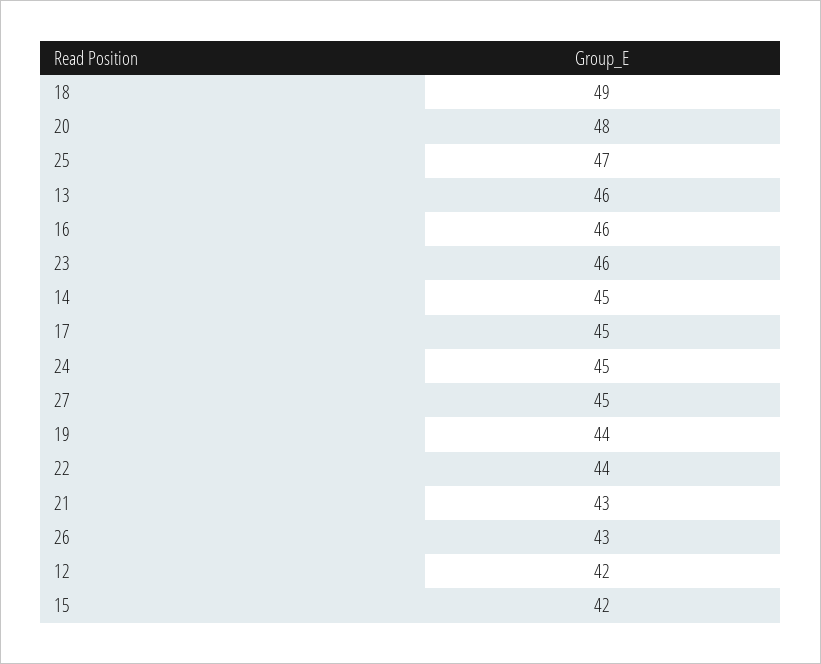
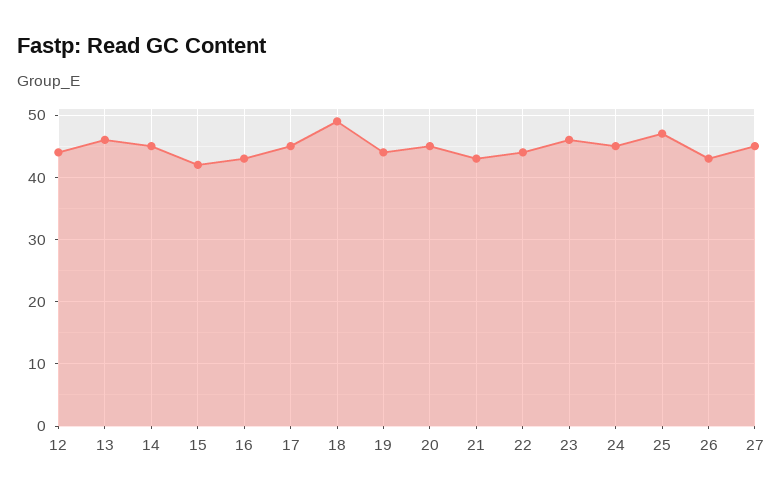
  {
    "18": 49,
-   "20": 48,
+   "20": 45,
    "25": 47,
    "13": 46,
-   "16": 46,
+   "16": 43,
    "23": 46,
    "14": 45,
    "17": 45,
    "24": 45,
    "27": 45,
    "19": 44,
    "22": 44,
    "21": 43,
    "26": 43,
-   "12": 42,
+   "12": 44,
    "15": 42
  }

